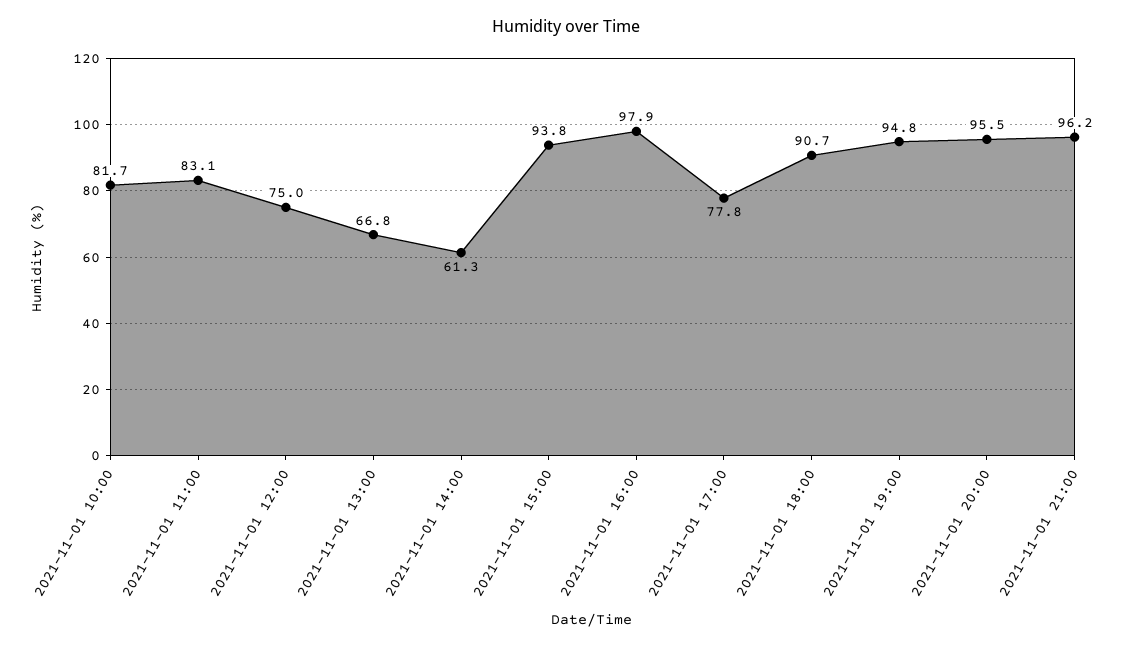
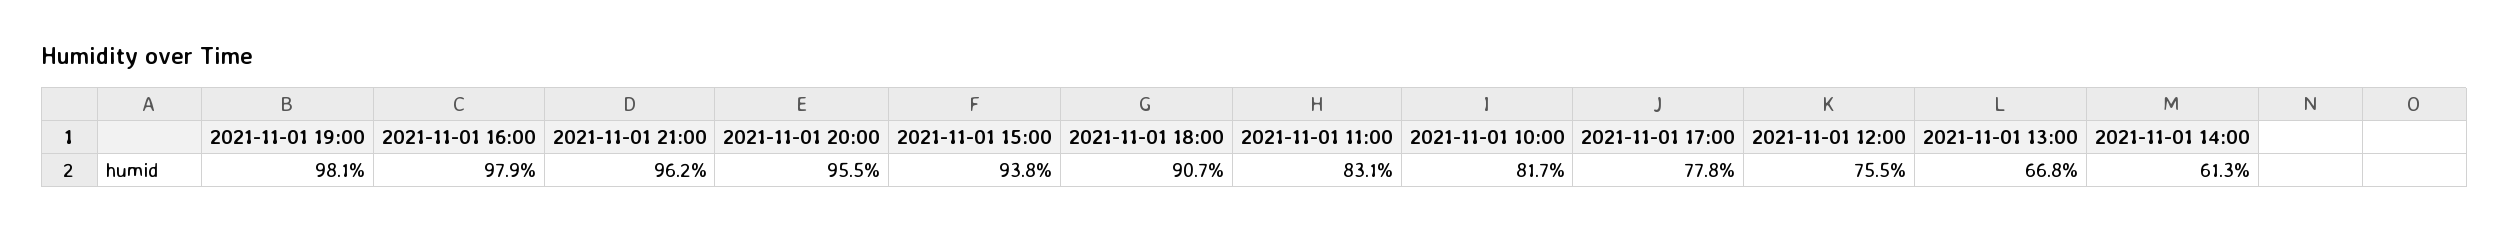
  {
    "2021-11-01 10:00": 81.7,
    "2021-11-01 11:00": 83.1,
-   "2021-11-01 12:00": 75,
+   "2021-11-01 12:00": 75.5,
    "2021-11-01 13:00": 66.8,
    "2021-11-01 14:00": 61.3,
    "2021-11-01 15:00": 93.8,
    "2021-11-01 16:00": 97.9,
    "2021-11-01 17:00": 77.8,
    "2021-11-01 18:00": 90.7,
-   "2021-11-01 19:00": 94.8,
+   "2021-11-01 19:00": 98.1,
    "2021-11-01 20:00": 95.5,
    "2021-11-01 21:00": 96.2
  }

